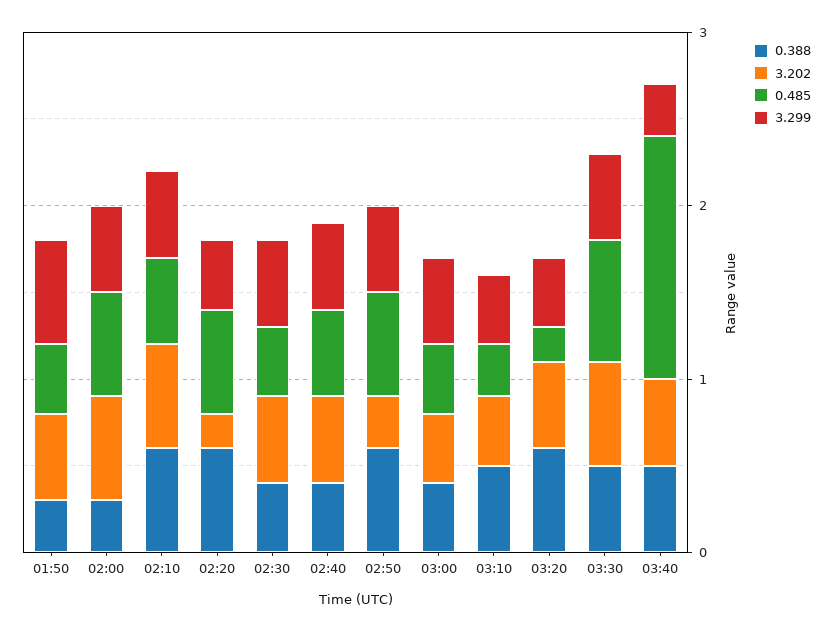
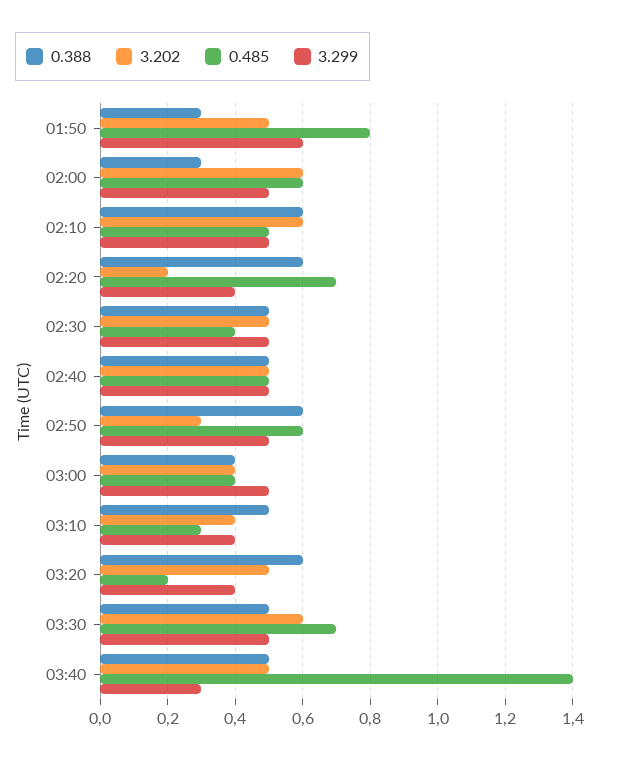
  {
    "0.388": {
      "01:50": 0.3,
      "02:00": 0.3,
      "02:10": 0.6,
      "02:20": 0.6,
-     "02:30": 0.4,
+     "02:30": 0.5,
-     "02:40": 0.4,
+     "02:40": 0.5,
      "02:50": 0.6,
      "03:00": 0.4,
      "03:10": 0.5,
      "03:20": 0.6,
      "03:30": 0.5,
      "03:40": 0.5
    },
    "3.202": {
      "01:50": 0.5,
      "02:00": 0.6,
      "02:10": 0.6,
      "02:20": 0.2,
      "02:30": 0.5,
      "02:40": 0.5,
      "02:50": 0.3,
      "03:00": 0.4,
      "03:10": 0.4,
      "03:20": 0.5,
      "03:30": 0.6,
      "03:40": 0.5
    },
    "0.485": {
-     "01:50": 0.4,
+     "01:50": 0.8,
      "02:00": 0.6,
      "02:10": 0.5,
-     "02:20": 0.6,
+     "02:20": 0.7,
      "02:30": 0.4,
      "02:40": 0.5,
      "02:50": 0.6,
      "03:00": 0.4,
      "03:10": 0.3,
      "03:20": 0.2,
      "03:30": 0.7,
      "03:40": 1.4
    },
    "3.299": {
      "01:50": 0.6,
      "02:00": 0.5,
      "02:10": 0.5,
      "02:20": 0.4,
      "02:30": 0.5,
      "02:40": 0.5,
      "02:50": 0.5,
      "03:00": 0.5,
      "03:10": 0.4,
      "03:20": 0.4,
      "03:30": 0.5,
      "03:40": 0.3
    }
  }

